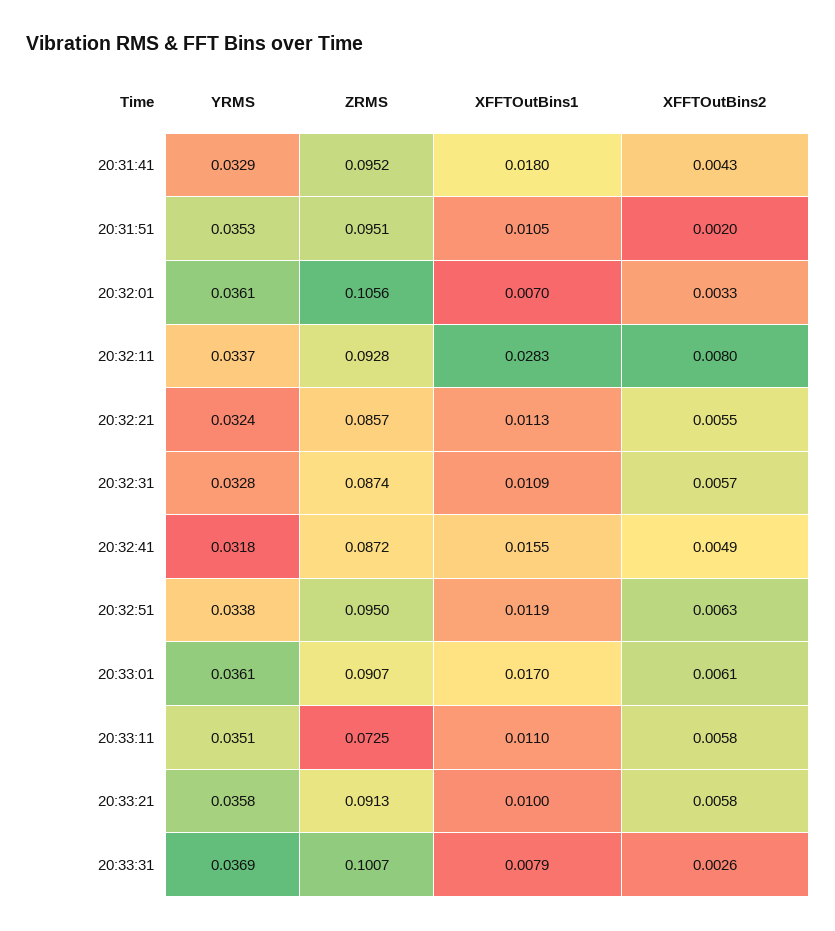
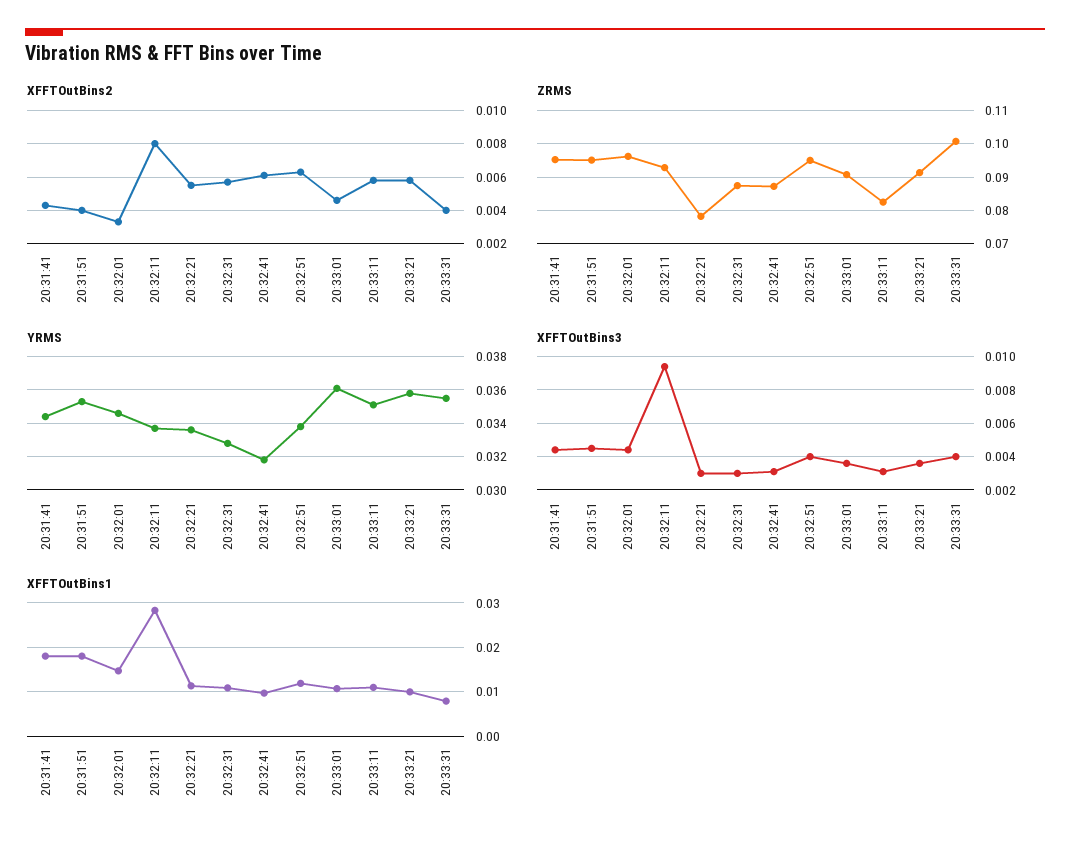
  {
    "YRMS": {
-     "20:31:41": 0.0329,
+     "20:31:41": 0.0345,
      "20:31:51": 0.0353,
-     "20:32:01": 0.0361,
+     "20:32:01": 0.0345,
      "20:32:11": 0.0337,
-     "20:32:21": 0.0324,
+     "20:32:21": 0.0335,
      "20:32:31": 0.0328,
      "20:32:41": 0.0318,
      "20:32:51": 0.0338,
      "20:33:01": 0.0361,
      "20:33:11": 0.0351,
      "20:33:21": 0.0358,
-     "20:33:31": 0.0369
+     "20:33:31": 0.0355
    },
    "ZRMS": {
      "20:31:41": 0.0952,
      "20:31:51": 0.0951,
-     "20:32:01": 0.1056,
+     "20:32:01": 0.096,
      "20:32:11": 0.0928,
-     "20:32:21": 0.0857,
+     "20:32:21": 0.078,
      "20:32:31": 0.0874,
      "20:32:41": 0.0872,
      "20:32:51": 0.095,
      "20:33:01": 0.0907,
-     "20:33:11": 0.0725,
+     "20:33:11": 0.082,
      "20:33:21": 0.0913,
      "20:33:31": 0.1007
    },
    "XFFTOutBins1": {
      "20:31:41": 0.018,
-     "20:31:51": 0.0105,
+     "20:31:51": 0.018,
-     "20:32:01": 0.007,
+     "20:32:01": 0.014,
      "20:32:11": 0.0283,
      "20:32:21": 0.0113,
      "20:32:31": 0.0109,
-     "20:32:41": 0.0155,
+     "20:32:41": 0.01,
      "20:32:51": 0.0119,
-     "20:33:01": 0.017,
+     "20:33:01": 0.01,
      "20:33:11": 0.011,
      "20:33:21": 0.01,
      "20:33:31": 0.0079
    },
    "XFFTOutBins2": {
      "20:31:41": 0.0043,
-     "20:31:51": 0.002,
+     "20:31:51": 0.004,
      "20:32:01": 0.0033,
      "20:32:11": 0.008,
      "20:32:21": 0.0055,
      "20:32:31": 0.0057,
-     "20:32:41": 0.0049,
+     "20:32:41": 0.006,
      "20:32:51": 0.0063,
-     "20:33:01": 0.0061,
+     "20:33:01": 0.0045,
      "20:33:11": 0.0058,
      "20:33:21": 0.0058,
-     "20:33:31": 0.0026
+     "20:33:31": 0.004
-   }
+   },
+   "XFFTOutBins3": {
+     "20:31:41": 0.0045,
+     "20:31:51": 0.0045,
+     "20:32:01": 0.0045,
+     "20:32:11": 0.0095,
+     "20:32:21": 0.003,
+     "20:32:31": 0.003,
+     "20:32:41": 0.003,
+     "20:32:51": 0.004,
+     "20:33:01": 0.0035,
+     "20:33:11": 0.003,
+     "20:33:21": 0.0035,
+     "20:33:31": 0.004
+   }
  }

